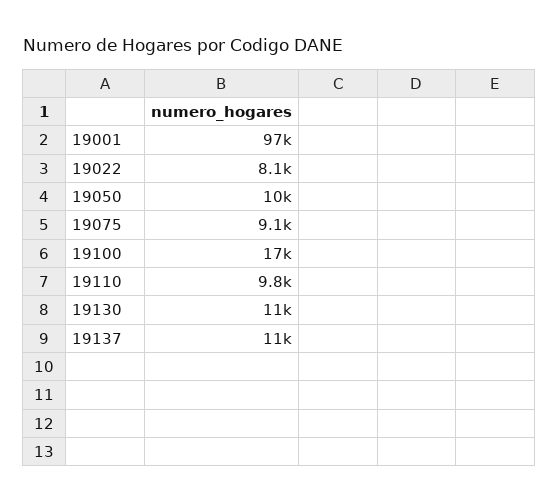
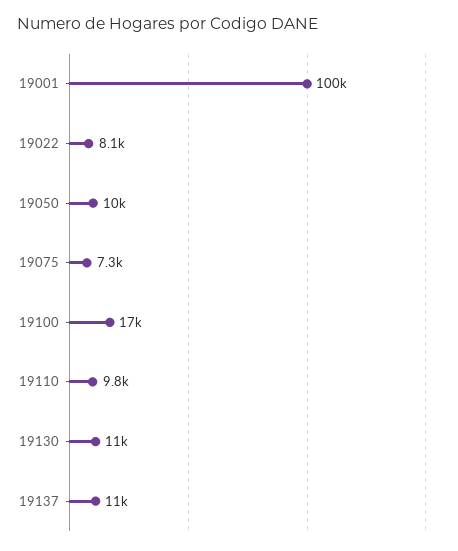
  {
-   "19001": 97000,
+   "19001": 100000,
    "19022": 8100,
    "19050": 10000,
-   "19075": 9100,
+   "19075": 7300,
    "19100": 17000,
    "19110": 9800,
    "19130": 11000,
    "19137": 11000
  }

